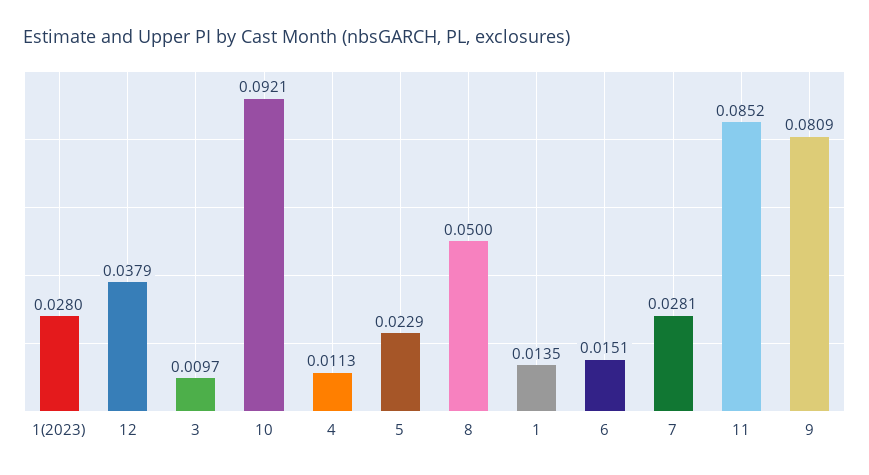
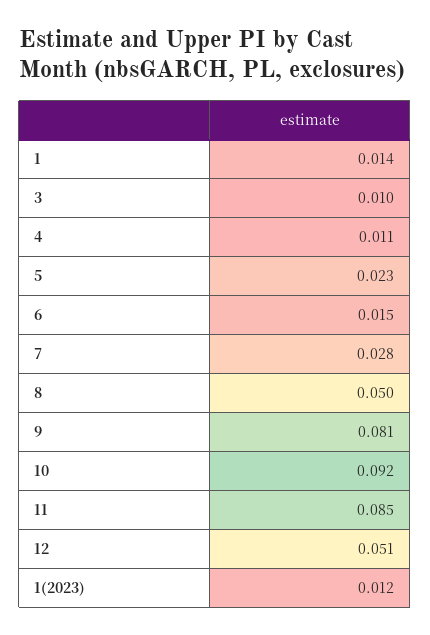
  {
-   "1(2023)": 0.028,
+   "1(2023)": 0.012,
-   "12": 0.0379,
+   "12": 0.051,
    "3": 0.0097,
    "10": 0.0921,
    "4": 0.0113,
    "5": 0.0229,
    "8": 0.05,
    "1": 0.0135,
    "6": 0.0151,
    "7": 0.0281,
    "11": 0.0852,
    "9": 0.0809
  }

